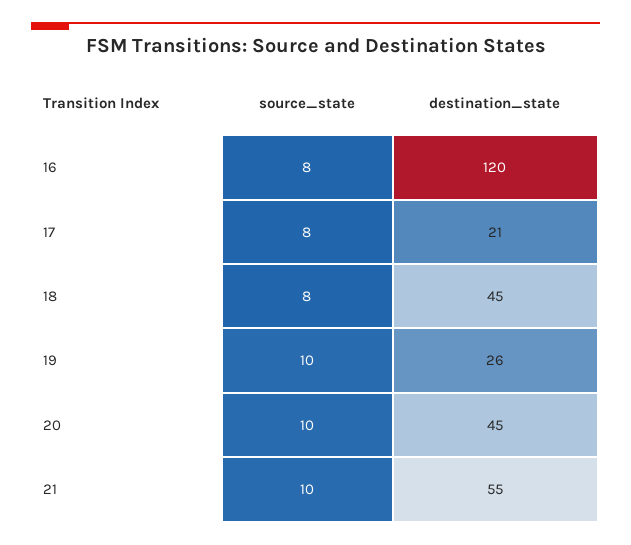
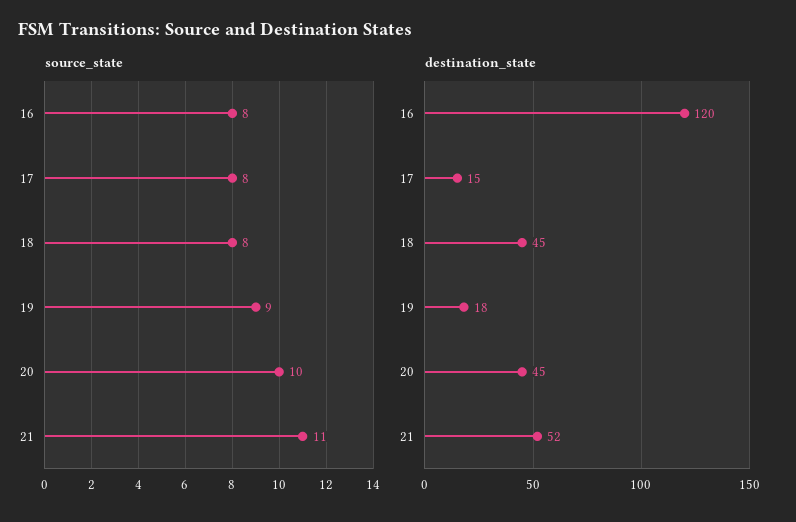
  {
    "source_state": {
      "16": 8,
      "17": 8,
      "18": 8,
-     "19": 10,
+     "19": 9,
      "20": 10,
-     "21": 10
+     "21": 11
    },
    "destination_state": {
      "16": 120,
-     "17": 21,
+     "17": 15,
      "18": 45,
-     "19": 26,
+     "19": 18,
      "20": 45,
-     "21": 55
+     "21": 52
    }
  }

